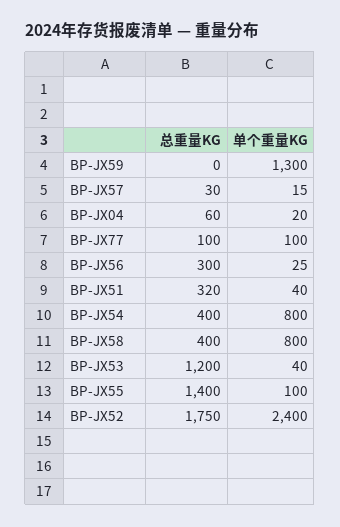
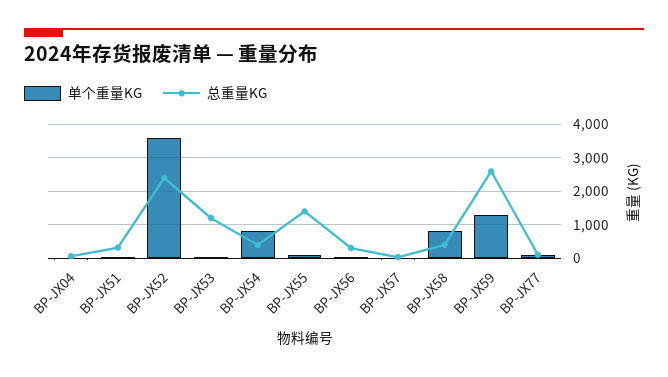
  {
    "总重量KG": {
-     "BP-JX59": 0,
+     "BP-JX59": 2600,
      "BP-JX57": 30,
      "BP-JX04": 60,
      "BP-JX77": 100,
      "BP-JX56": 300,
      "BP-JX51": 320,
      "BP-JX54": 400,
      "BP-JX58": 400,
      "BP-JX53": 1200,
      "BP-JX55": 1400,
-     "BP-JX52": 1750
+     "BP-JX52": 2400
    },
    "单个重量KG": {
      "BP-JX59": 1300,
      "BP-JX57": 15,
      "BP-JX04": 20,
      "BP-JX77": 100,
      "BP-JX56": 25,
      "BP-JX51": 40,
      "BP-JX54": 800,
      "BP-JX58": 800,
      "BP-JX53": 40,
      "BP-JX55": 100,
-     "BP-JX52": 2400
+     "BP-JX52": 3600
    }
  }

